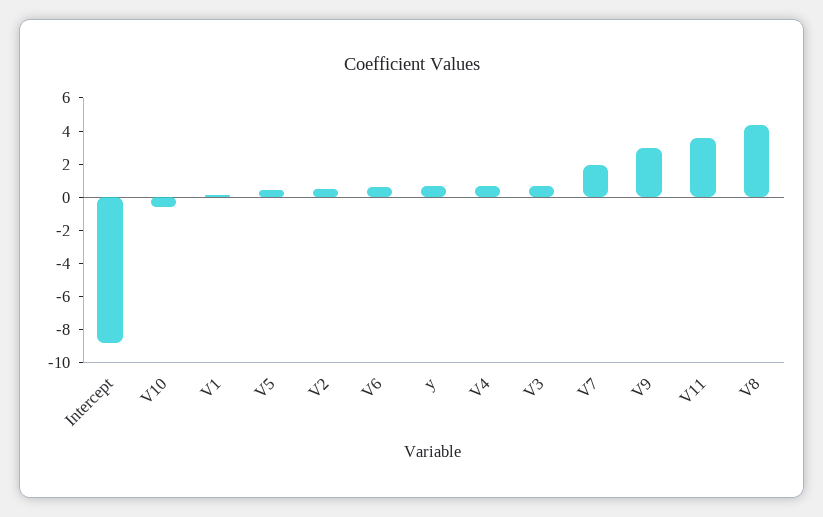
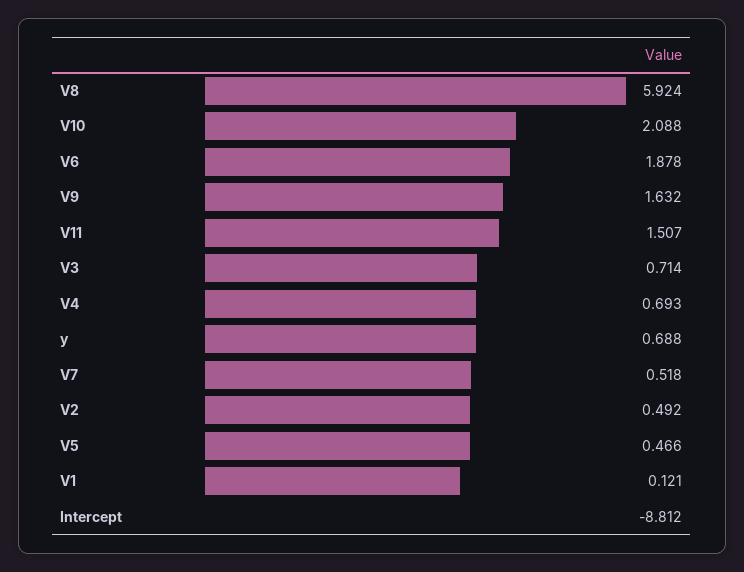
  {
    "Intercept": -8.812,
-   "V10": -0.5,
+   "V10": 2.088,
    "V1": 0.121,
    "V5": 0.466,
    "V2": 0.492,
-   "V6": 0.5,
+   "V6": 1.878,
    "y": 0.688,
    "V4": 0.693,
    "V3": 0.714,
-   "V7": 2,
+   "V7": 0.518,
-   "V9": 3,
+   "V9": 1.632,
-   "V11": 3.5,
+   "V11": 1.507,
-   "V8": 4.5
+   "V8": 5.924
  }

